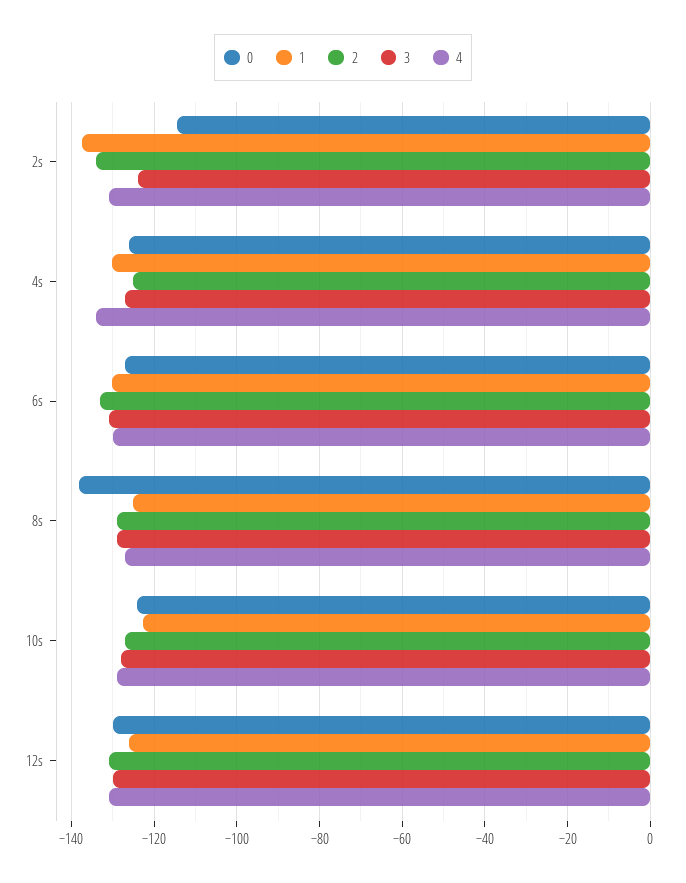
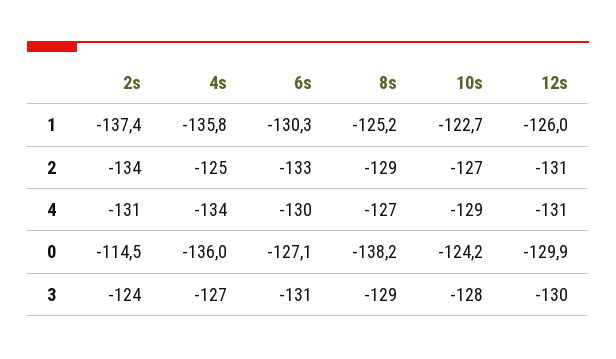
  {
    "0": {
      "2s": -114.5,
-     "4s": -126,
+     "4s": -136,
      "6s": -127.1,
      "8s": -138.2,
      "10s": -124.2,
      "12s": -129.9
    },
    "1": {
      "2s": -137.4,
-     "4s": -130,
+     "4s": -135.8,
      "6s": -130.3,
      "8s": -125.2,
      "10s": -122.7,
      "12s": -126
    },
    "2": {
      "2s": -134,
      "4s": -125,
      "6s": -133,
      "8s": -129,
      "10s": -127,
      "12s": -131
    },
    "3": {
      "2s": -124,
      "4s": -127,
      "6s": -131,
      "8s": -129,
      "10s": -128,
      "12s": -130
    },
    "4": {
      "2s": -131,
      "4s": -134,
      "6s": -130,
      "8s": -127,
      "10s": -129,
      "12s": -131
    }
  }

